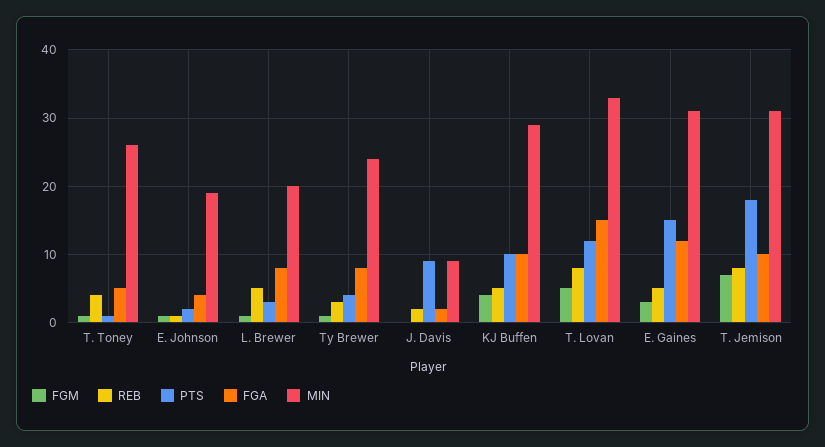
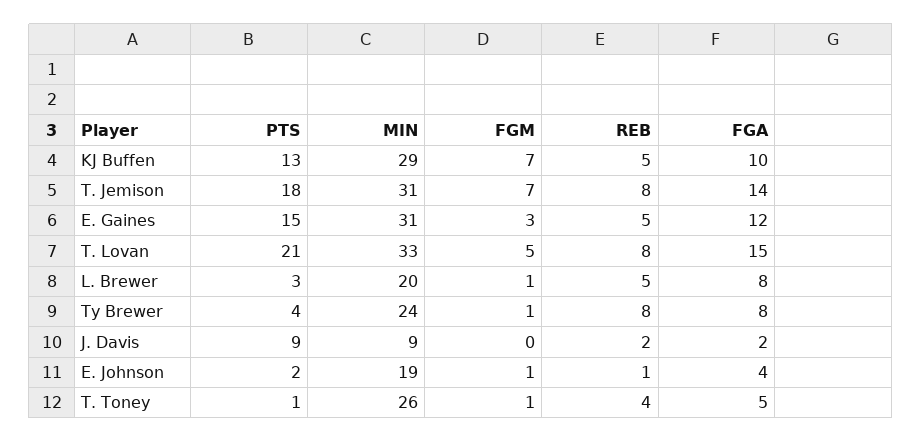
  {
    "FGM": {
      "T. Toney": 1,
      "E. Johnson": 1,
      "L. Brewer": 1,
      "Ty Brewer": 1,
      "J. Davis": 0,
-     "KJ Buffen": 4,
+     "KJ Buffen": 7,
      "T. Lovan": 5,
      "E. Gaines": 3,
      "T. Jemison": 7
    },
    "REB": {
      "T. Toney": 4,
      "E. Johnson": 1,
      "L. Brewer": 5,
-     "Ty Brewer": 3,
+     "Ty Brewer": 8,
      "J. Davis": 2,
      "KJ Buffen": 5,
      "T. Lovan": 8,
      "E. Gaines": 5,
      "T. Jemison": 8
    },
    "PTS": {
      "T. Toney": 1,
      "E. Johnson": 2,
      "L. Brewer": 3,
      "Ty Brewer": 4,
      "J. Davis": 9,
-     "KJ Buffen": 10,
+     "KJ Buffen": 13,
-     "T. Lovan": 12,
+     "T. Lovan": 21,
      "E. Gaines": 15,
      "T. Jemison": 18
    },
    "FGA": {
      "T. Toney": 5,
      "E. Johnson": 4,
      "L. Brewer": 8,
      "Ty Brewer": 8,
      "J. Davis": 2,
      "KJ Buffen": 10,
      "T. Lovan": 15,
      "E. Gaines": 12,
-     "T. Jemison": 10
+     "T. Jemison": 14
    },
    "MIN": {
      "T. Toney": 26,
      "E. Johnson": 19,
      "L. Brewer": 20,
      "Ty Brewer": 24,
      "J. Davis": 9,
      "KJ Buffen": 29,
      "T. Lovan": 33,
      "E. Gaines": 31,
      "T. Jemison": 31
    }
  }

